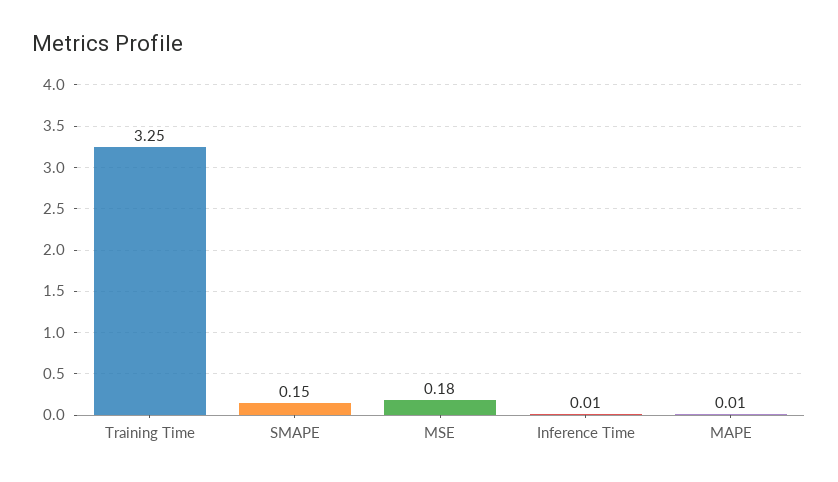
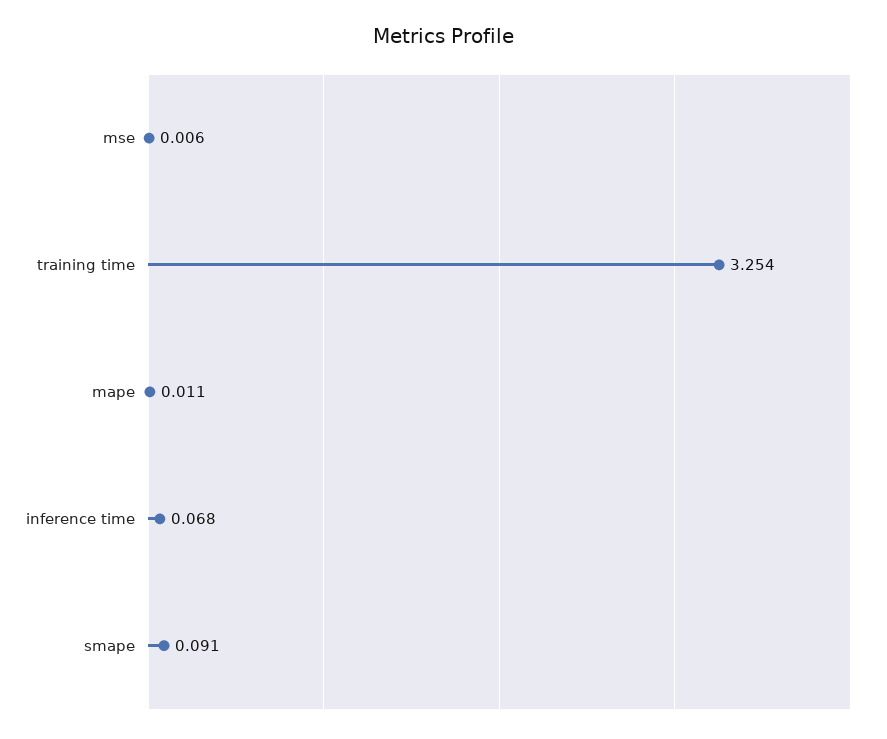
  {
    "Training Time": 3.254,
-   "SMAPE": 0.15,
+   "SMAPE": 0.091,
-   "MSE": 0.18,
+   "MSE": 0.006,
-   "Inference Time": 0.01,
+   "Inference Time": 0.068,
    "MAPE": 0.011
  }

